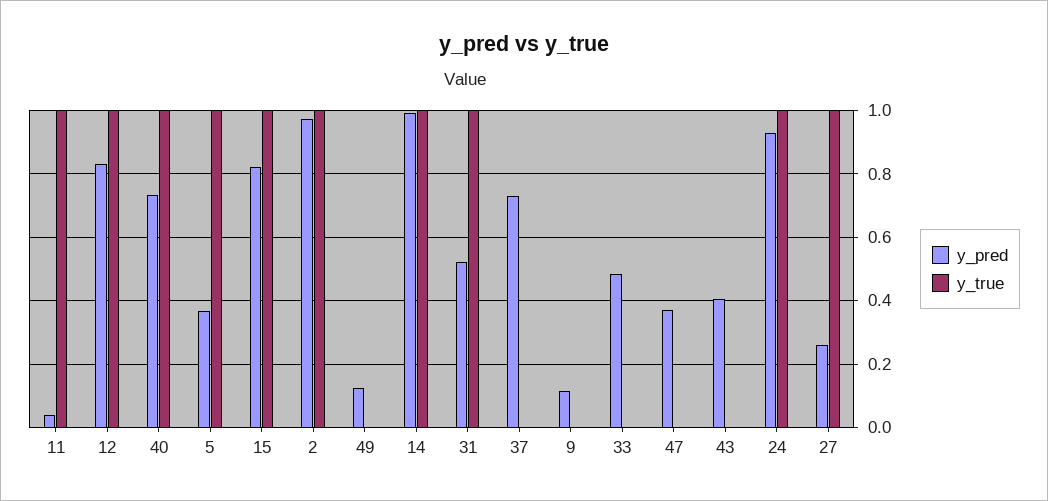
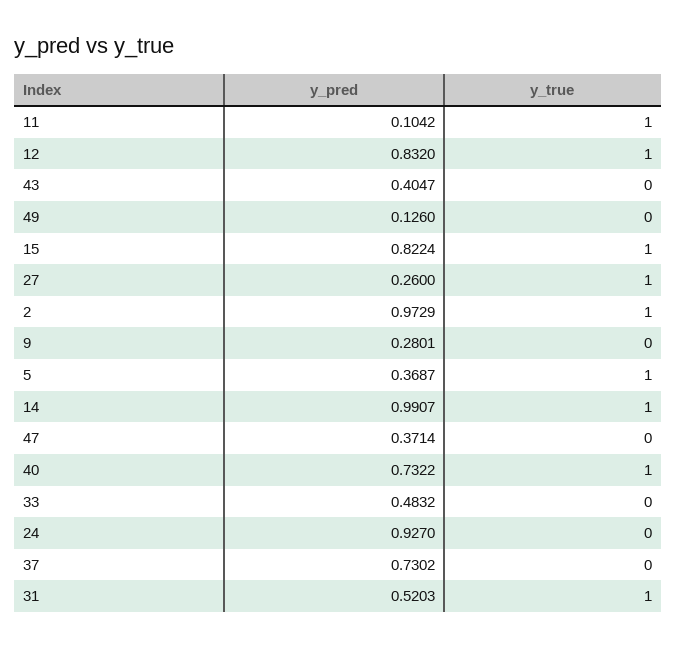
  {
    "y_pred": {
-     "11": 0.04,
+     "11": 0.1042,
      "12": 0.832,
      "40": 0.7322,
      "5": 0.3687,
      "15": 0.8224,
      "2": 0.9729,
      "49": 0.126,
      "14": 0.9907,
      "31": 0.5203,
      "37": 0.7302,
-     "9": 0.12,
+     "9": 0.2801,
      "33": 0.4832,
      "47": 0.3714,
      "43": 0.4047,
      "24": 0.927,
      "27": 0.26
    },
    "y_true": {
      "11": 1,
      "12": 1,
      "40": 1,
      "5": 1,
      "15": 1,
      "2": 1,
      "49": 0,
      "14": 1,
      "31": 1,
      "37": 0,
      "9": 0,
      "33": 0,
      "47": 0,
      "43": 0,
-     "24": 1,
+     "24": 0,
      "27": 1
    }
  }

